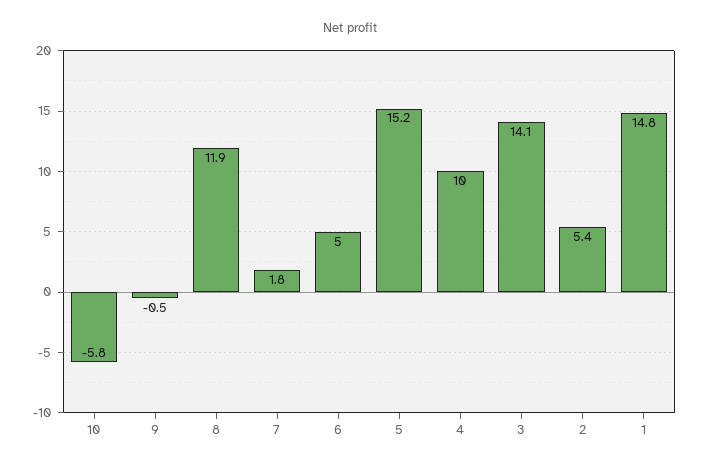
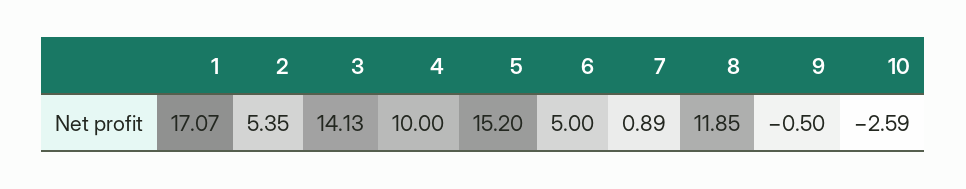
  {
-   "10": -5.8,
+   "10": -2.59,
    "9": -0.5,
    "8": 11.85,
-   "7": 1.8,
+   "7": 0.89,
    "6": 5,
    "5": 15.2,
    "4": 10,
    "3": 14.13,
    "2": 5.35,
-   "1": 14.8
+   "1": 17.07
  }

